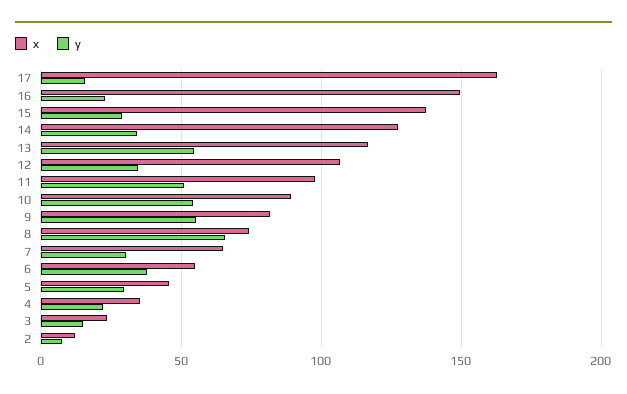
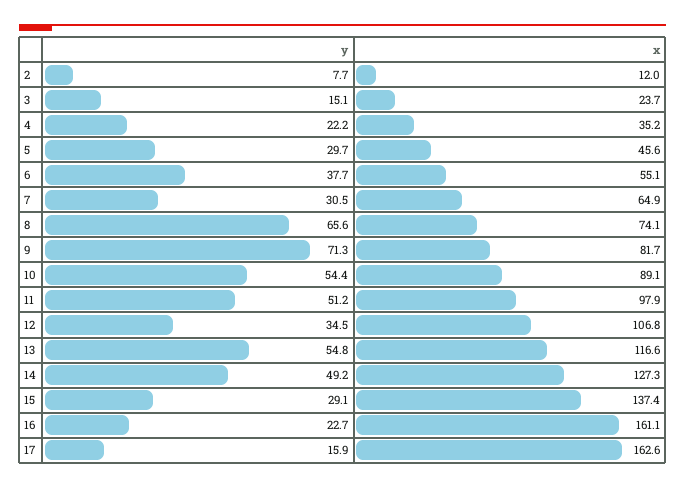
  {
    "x": {
      "17": 162.6,
-     "16": 150,
+     "16": 161.1,
      "15": 137.4,
      "14": 127.3,
      "13": 116.6,
      "12": 106.8,
      "11": 97.9,
      "10": 89.1,
      "9": 81.7,
      "8": 74.1,
      "7": 64.9,
      "6": 55.1,
      "5": 45.6,
      "4": 35.2,
      "3": 23.7,
      "2": 12
    },
    "y": {
      "17": 15.9,
      "16": 22.7,
      "15": 29.1,
-     "14": 35,
+     "14": 49.2,
      "13": 54.8,
      "12": 34.5,
      "11": 51.2,
      "10": 54.4,
-     "9": 55,
+     "9": 71.3,
      "8": 65.6,
      "7": 30.5,
      "6": 37.7,
      "5": 29.7,
      "4": 22.2,
      "3": 15.1,
      "2": 7.7
    }
  }

